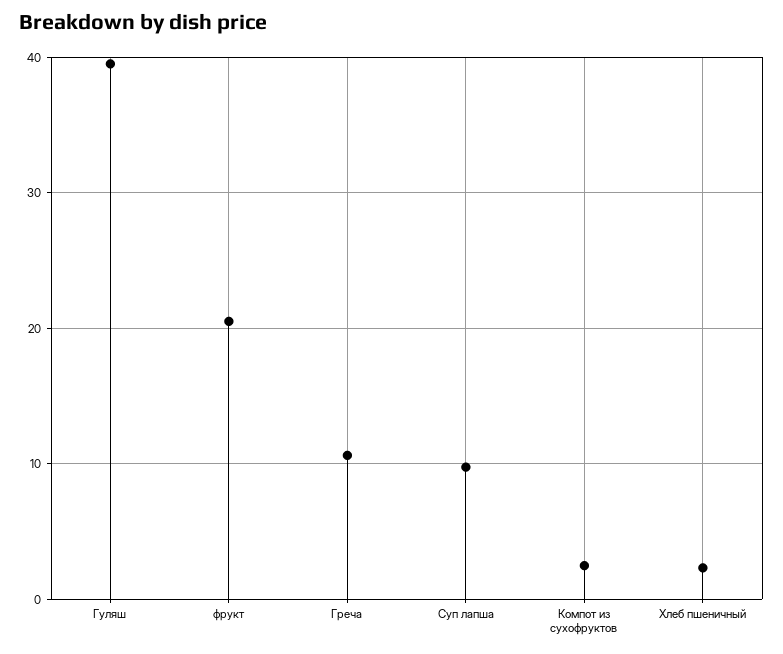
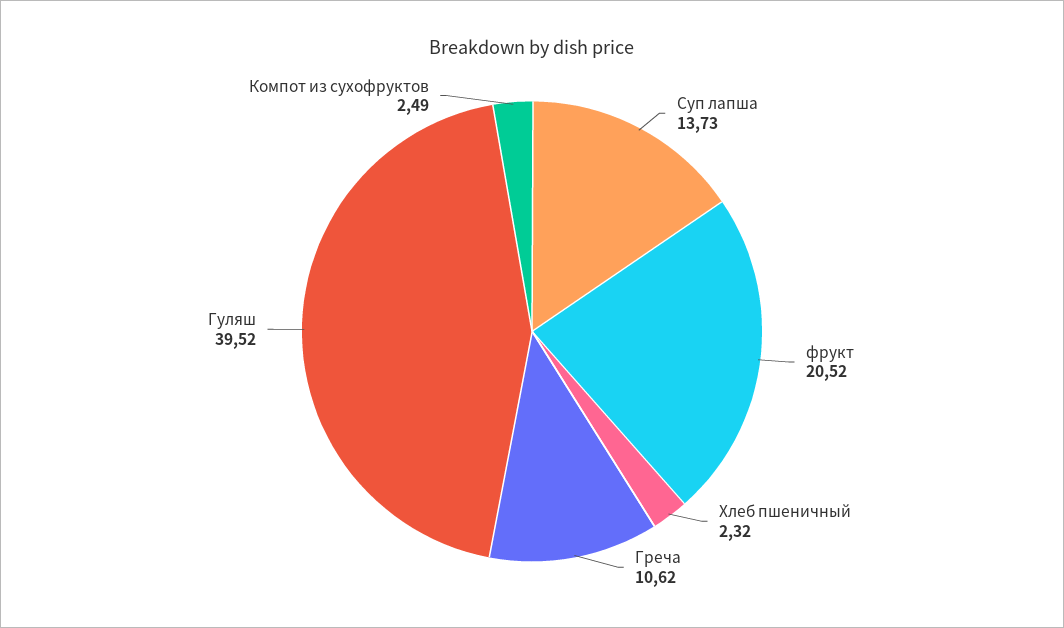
  {
    "Гуляш": 39.52,
    "фрукт": 20.52,
    "Греча": 10.62,
-   "Суп лапша": 10,
+   "Суп лапша": 13.73,
    "Компот из сухофруктов": 2.49,
    "Хлеб пшеничный": 2.32
  }

